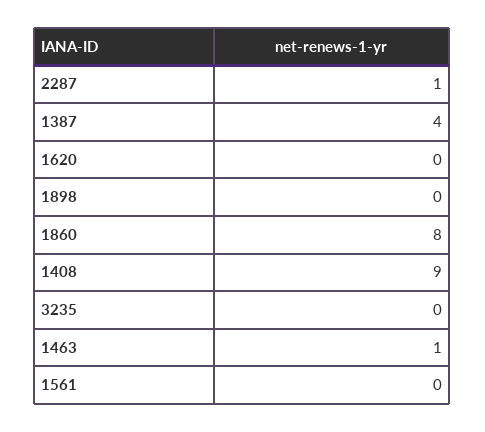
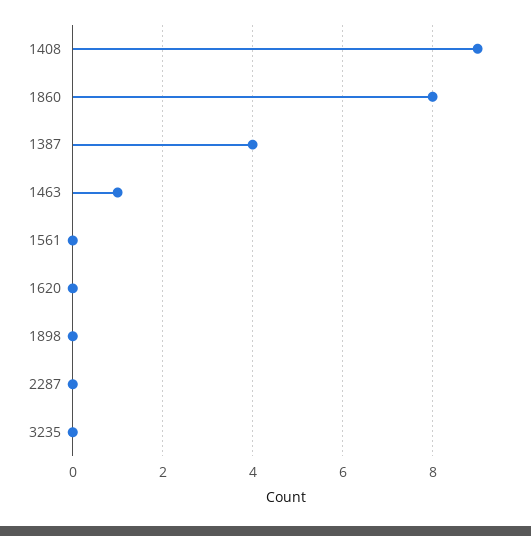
  {
-   "2287": 1,
+   "2287": 0,
    "1387": 4,
    "1620": 0,
    "1898": 0,
    "1860": 8,
    "1408": 9,
    "3235": 0,
    "1463": 1,
    "1561": 0
  }

